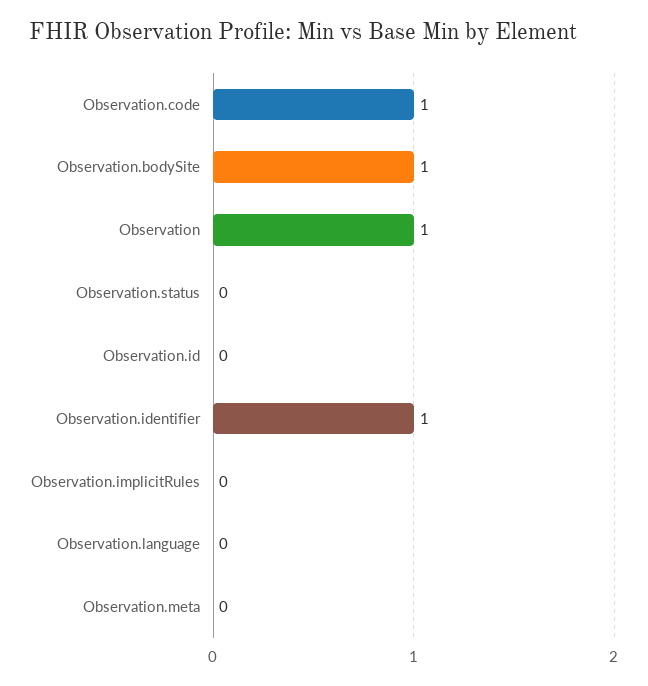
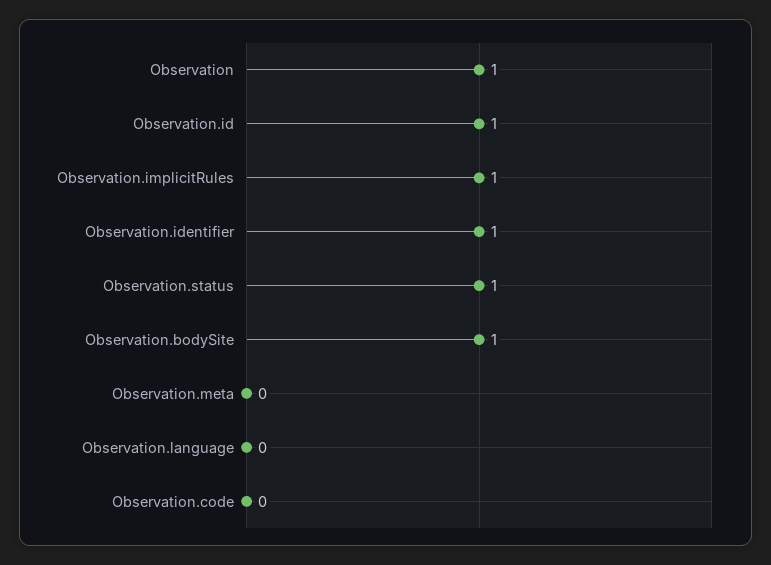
  {
-   "Observation.code": 1,
+   "Observation.code": 0,
    "Observation.bodySite": 1,
    "Observation": 1,
-   "Observation.status": 0,
+   "Observation.status": 1,
-   "Observation.id": 0,
+   "Observation.id": 1,
    "Observation.identifier": 1,
-   "Observation.implicitRules": 0,
+   "Observation.implicitRules": 1,
    "Observation.language": 0,
    "Observation.meta": 0
  }

